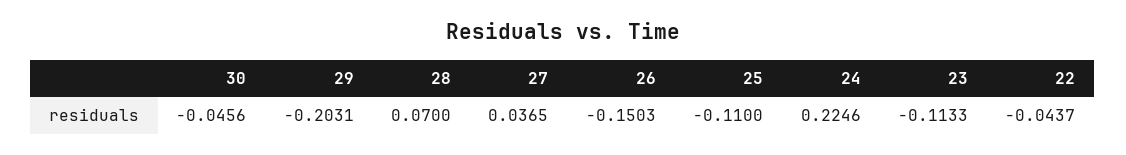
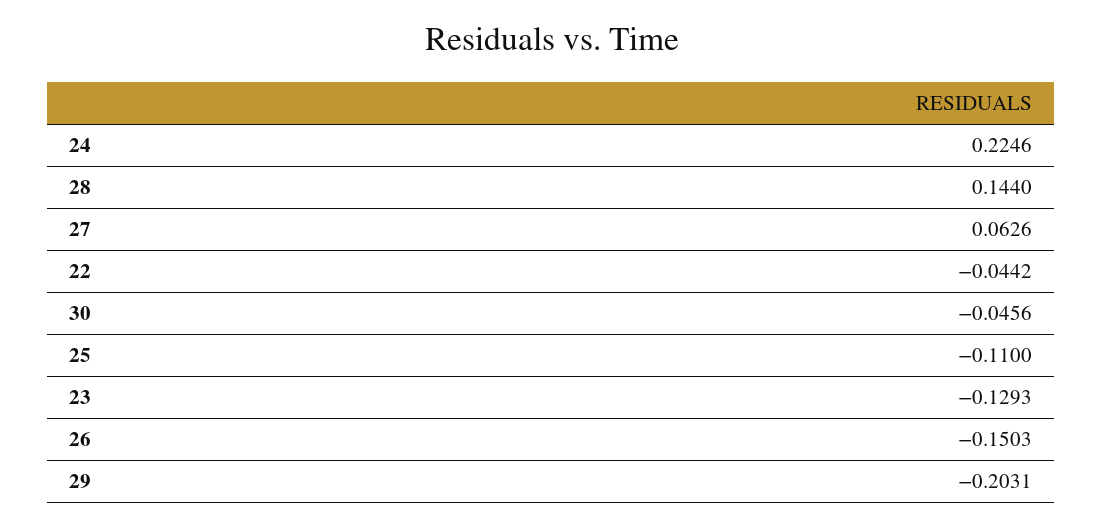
  {
    "30": -0.0456,
    "29": -0.2031,
-   "28": 0.07,
+   "28": 0.144,
-   "27": 0.0365,
+   "27": 0.0626,
    "26": -0.1503,
    "25": -0.11,
    "24": 0.2246,
-   "23": -0.1133,
+   "23": -0.1293,
-   "22": -0.0437
+   "22": -0.0442
  }

